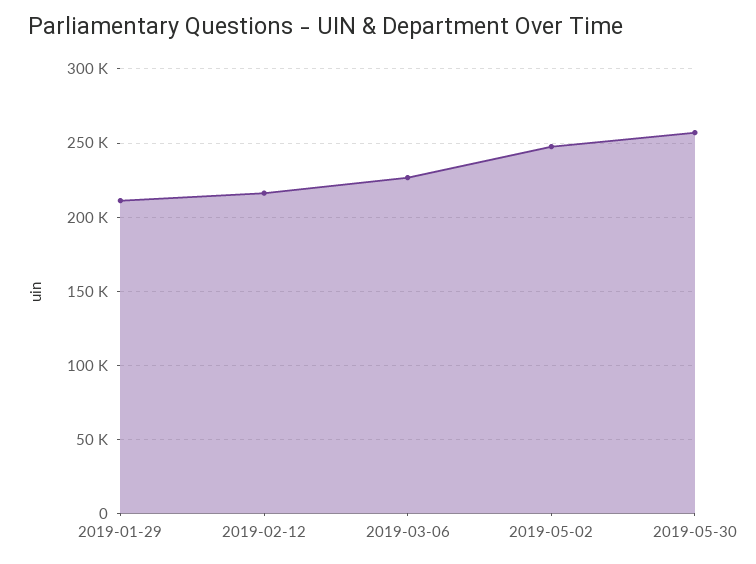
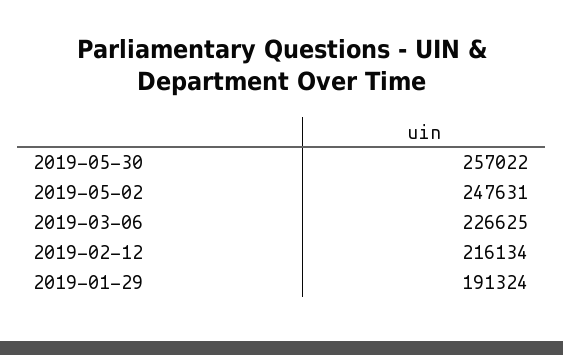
  {
-   "2019-01-29": 210000,
+   "2019-01-29": 191324,
    "2019-02-12": 216134,
    "2019-03-06": 226625,
    "2019-05-02": 247631,
    "2019-05-30": 257022
  }

